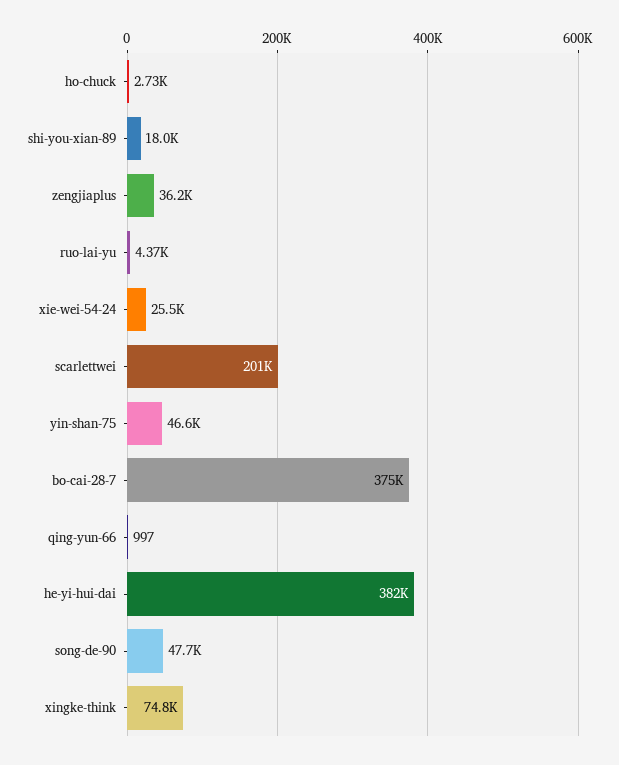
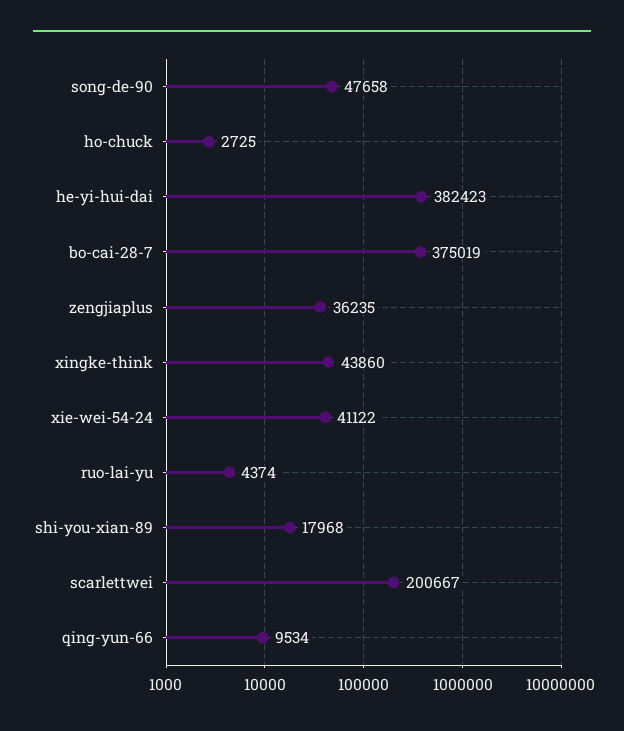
  {
    "ho-chuck": 2725,
    "shi-you-xian-89": 17968,
    "zengjiaplus": 36235,
    "ruo-lai-yu": 4374,
-   "xie-wei-54-24": 25500,
+   "xie-wei-54-24": 41122,
    "scarlettwei": 200667,
-   "yin-shan-75": 46600,
    "bo-cai-28-7": 375019,
-   "qing-yun-66": 997,
+   "qing-yun-66": 9534,
    "he-yi-hui-dai": 382423,
    "song-de-90": 47658,
-   "xingke-think": 74800
+   "xingke-think": 43860
  }

